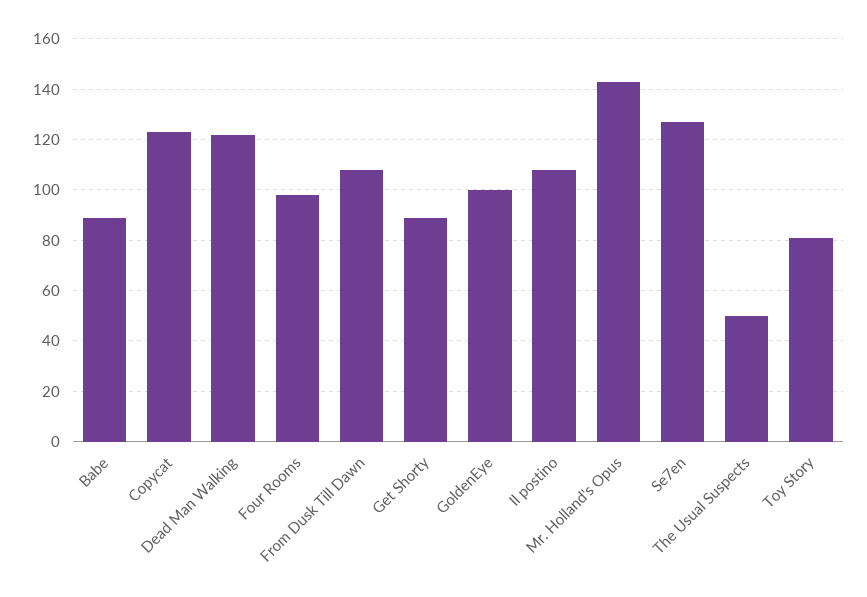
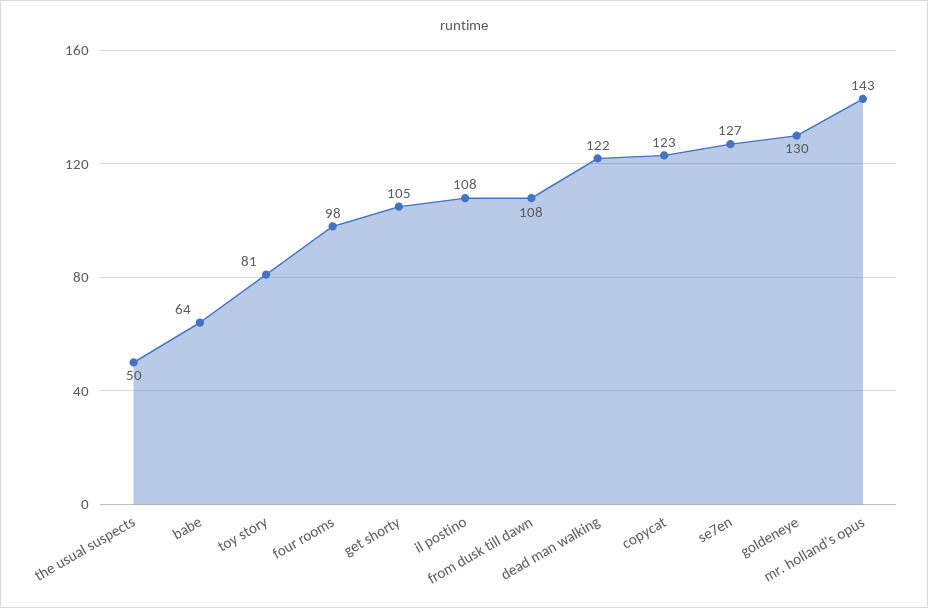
  {
-   "Babe": 90,
+   "Babe": 64,
    "Copycat": 123,
    "Dead Man Walking": 122,
    "Four Rooms": 98,
    "From Dusk Till Dawn": 108,
-   "Get Shorty": 90,
+   "Get Shorty": 105,
-   "GoldenEye": 100,
+   "GoldenEye": 130,
    "Il postino": 108,
    "Mr. Holland's Opus": 143,
    "Se7en": 127,
    "The Usual Suspects": 50,
    "Toy Story": 81
  }

